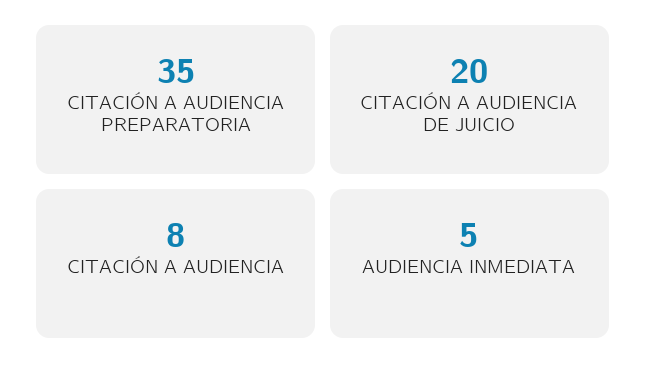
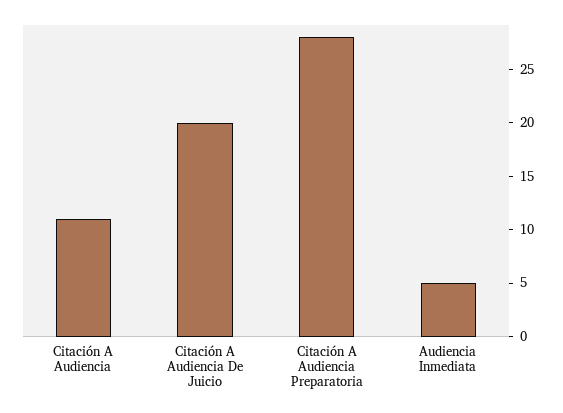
  {
-   "CITACIÓN A AUDIENCIA PREPARATORIA": 35,
+   "CITACIÓN A AUDIENCIA PREPARATORIA": 28,
    "CITACIÓN A AUDIENCIA DE JUICIO": 20,
-   "CITACIÓN A AUDIENCIA": 8,
+   "CITACIÓN A AUDIENCIA": 11,
    "AUDIENCIA INMEDIATA": 5
  }

